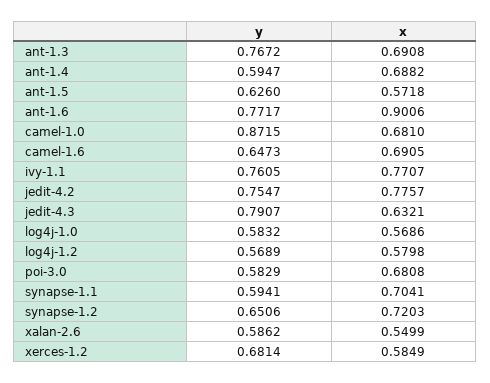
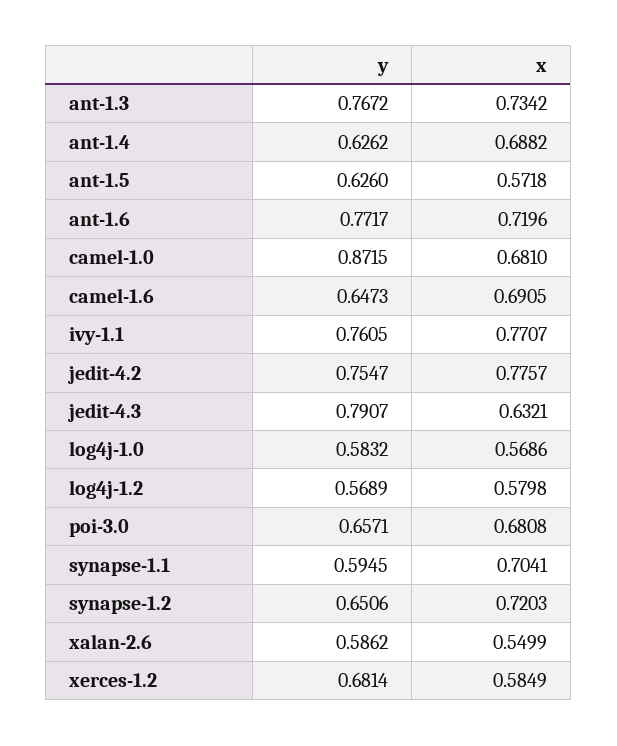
  {
    "y": {
      "ant-1.3": 0.7672,
-     "ant-1.4": 0.5947,
+     "ant-1.4": 0.6262,
      "ant-1.5": 0.626,
      "ant-1.6": 0.7717,
      "camel-1.0": 0.8715,
      "camel-1.6": 0.6473,
      "ivy-1.1": 0.7605,
      "jedit-4.2": 0.7547,
      "jedit-4.3": 0.7907,
      "log4j-1.0": 0.5832,
      "log4j-1.2": 0.5689,
-     "poi-3.0": 0.5829,
+     "poi-3.0": 0.6571,
-     "synapse-1.1": 0.5941,
+     "synapse-1.1": 0.5945,
      "synapse-1.2": 0.6506,
      "xalan-2.6": 0.5862,
      "xerces-1.2": 0.6814
    },
    "x": {
-     "ant-1.3": 0.6908,
+     "ant-1.3": 0.7342,
      "ant-1.4": 0.6882,
      "ant-1.5": 0.5718,
-     "ant-1.6": 0.9006,
+     "ant-1.6": 0.7196,
      "camel-1.0": 0.681,
      "camel-1.6": 0.6905,
      "ivy-1.1": 0.7707,
      "jedit-4.2": 0.7757,
      "jedit-4.3": 0.6321,
      "log4j-1.0": 0.5686,
      "log4j-1.2": 0.5798,
      "poi-3.0": 0.6808,
      "synapse-1.1": 0.7041,
      "synapse-1.2": 0.7203,
      "xalan-2.6": 0.5499,
      "xerces-1.2": 0.5849
    }
  }

